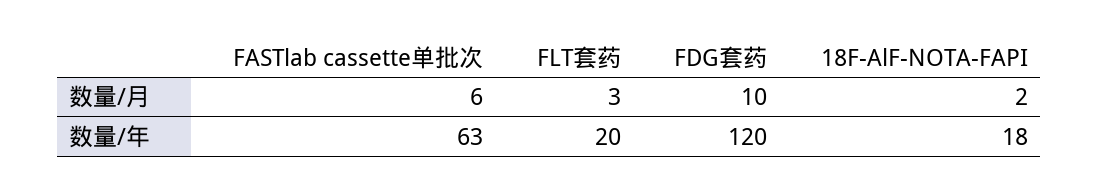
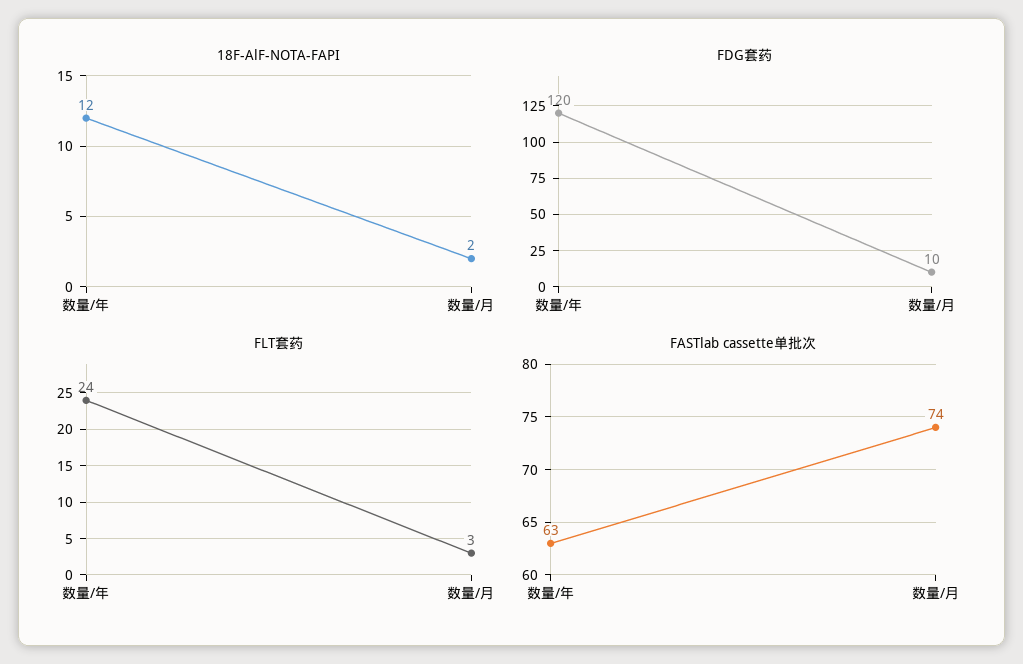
  {
    "FASTlab cassette单批次": {
-     "数量/月": 6,
+     "数量/月": 74,
      "数量/年": 63
    },
    "FLT套药": {
      "数量/月": 3,
-     "数量/年": 20
+     "数量/年": 24
    },
    "FDG套药": {
      "数量/月": 10,
      "数量/年": 120
    },
    "18F-AlF-NOTA-FAPI": {
      "数量/月": 2,
-     "数量/年": 18
+     "数量/年": 12
    }
  }

